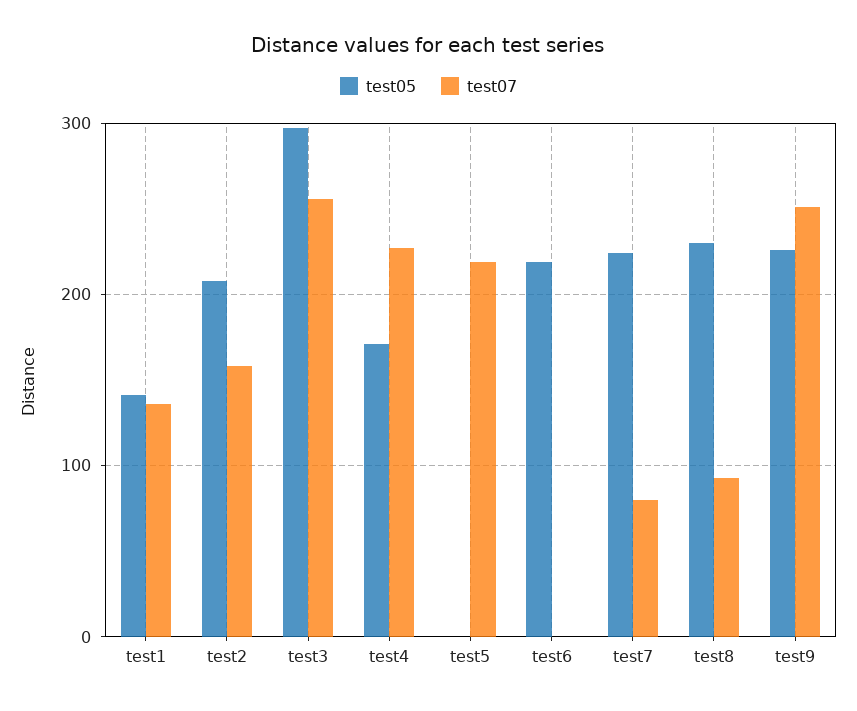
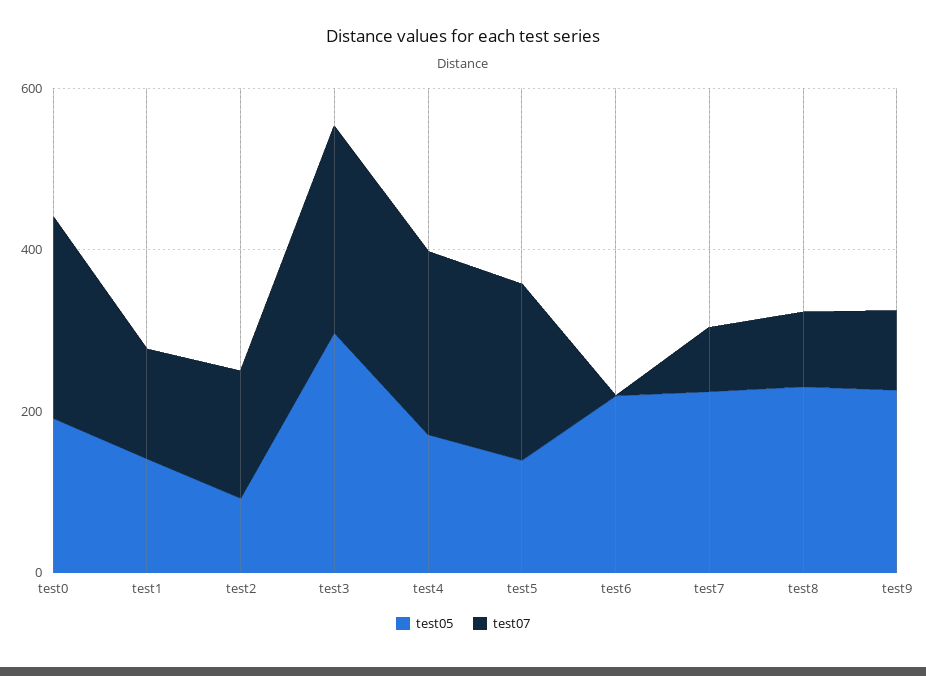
  {
    "test05": {
      "test1": 140,
-     "test2": 210,
+     "test2": 100,
      "test3": 300,
      "test4": 170,
-     "test5": 0,
+     "test5": 150,
      "test6": 220,
      "test7": 220,
      "test8": 230,
-     "test9": 230
+     "test9": 230,
+     "test0": 200
    },
    "test07": {
      "test1": 140,
      "test2": 160,
      "test3": 260,
      "test4": 230,
      "test5": 220,
      "test6": 0,
      "test7": 80,
      "test8": 90,
-     "test9": 250
+     "test9": 100,
+     "test0": 250
    }
  }

